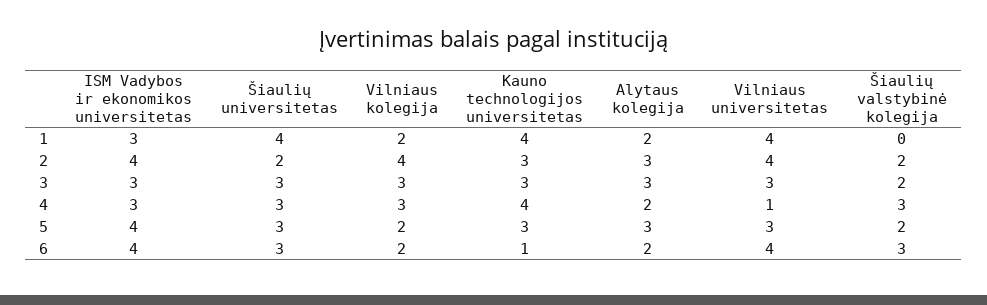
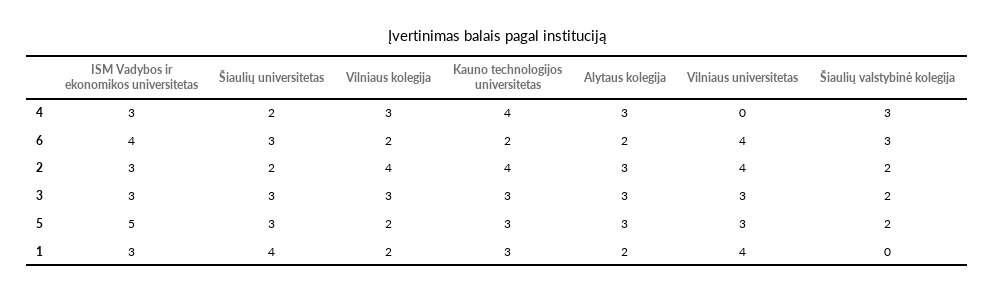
  {
    "ISM Vadybos ir ekonomikos universitetas": {
      "1": 3,
-     "2": 4,
+     "2": 3,
      "3": 3,
      "4": 3,
-     "5": 4,
+     "5": 5,
      "6": 4
    },
    "Šiaulių universitetas": {
      "1": 4,
      "2": 2,
      "3": 3,
-     "4": 3,
+     "4": 2,
      "5": 3,
      "6": 3
    },
    "Vilniaus kolegija": {
      "1": 2,
      "2": 4,
      "3": 3,
      "4": 3,
      "5": 2,
      "6": 2
    },
    "Kauno technologijos universitetas": {
-     "1": 4,
+     "1": 3,
-     "2": 3,
+     "2": 4,
      "3": 3,
      "4": 4,
      "5": 3,
-     "6": 1
+     "6": 2
    },
    "Alytaus kolegija": {
      "1": 2,
      "2": 3,
      "3": 3,
-     "4": 2,
+     "4": 3,
      "5": 3,
      "6": 2
    },
    "Vilniaus universitetas": {
      "1": 4,
      "2": 4,
      "3": 3,
-     "4": 1,
+     "4": 0,
      "5": 3,
      "6": 4
    },
    "Šiaulių valstybinė kolegija": {
      "1": 0,
      "2": 2,
      "3": 2,
      "4": 3,
      "5": 2,
      "6": 3
    }
  }

